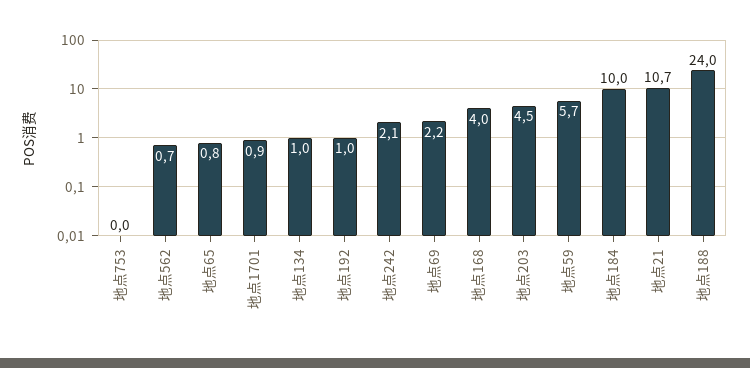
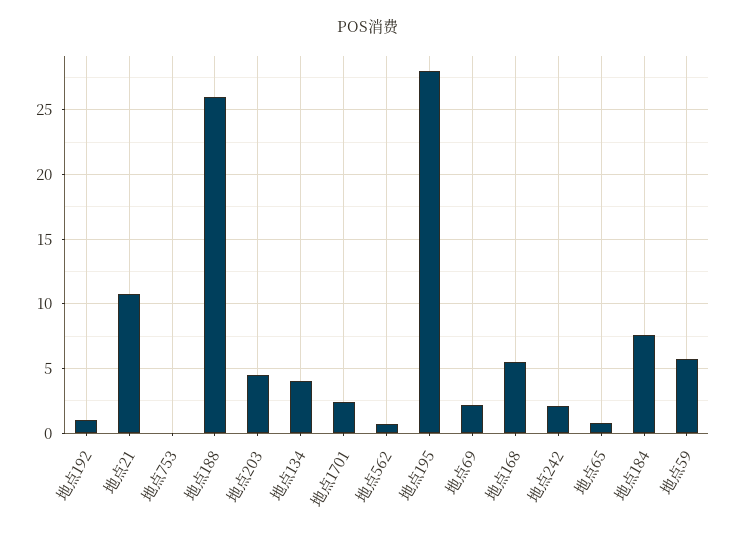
  {
    "地点753": 0,
    "地点562": 0.7,
    "地点65": 0.8,
-   "地点1701": 0.9,
+   "地点1701": 2.5,
-   "地点134": 1,
+   "地点134": 4,
    "地点192": 1,
    "地点242": 2.1,
    "地点69": 2.2,
-   "地点168": 4,
+   "地点168": 5.5,
    "地点203": 4.5,
    "地点59": 5.7,
-   "地点184": 10,
+   "地点184": 7.5,
    "地点21": 10.7,
-   "地点188": 24
+   "地点188": 26,
+   "地点195": 28
  }

